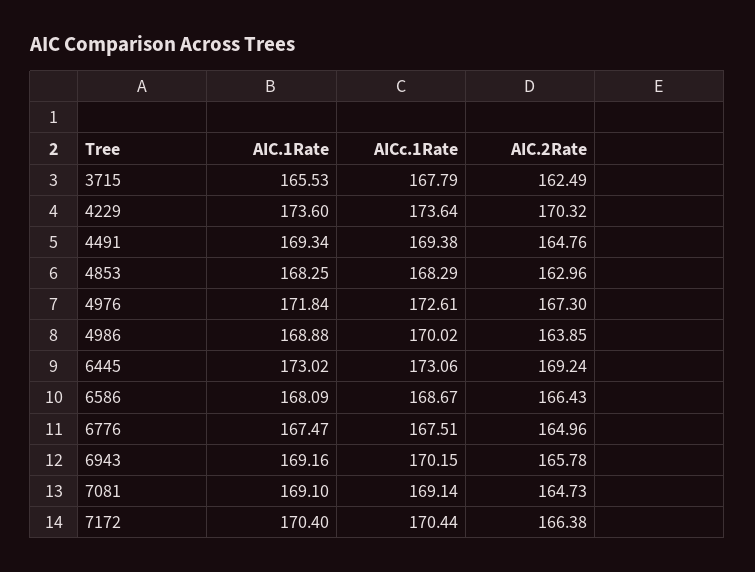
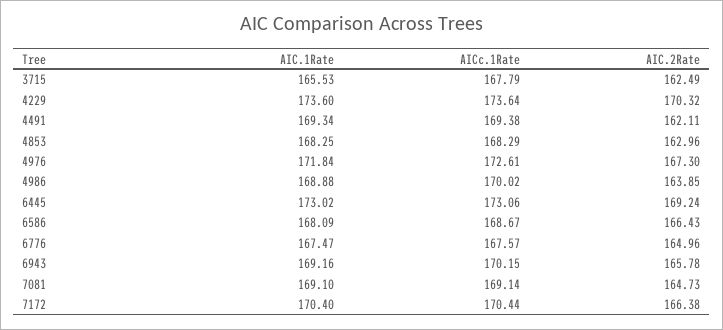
  {
    "AIC.1Rate": {
      "3715": 165.53,
      "4229": 173.6,
      "4491": 169.34,
      "4853": 168.25,
      "4976": 171.84,
      "4986": 168.88,
      "6445": 173.02,
      "6586": 168.09,
      "6776": 167.47,
      "6943": 169.16,
      "7081": 169.1,
      "7172": 170.4
    },
    "AICc.1Rate": {
      "3715": 167.79,
      "4229": 173.64,
      "4491": 169.38,
      "4853": 168.29,
      "4976": 172.61,
      "4986": 170.02,
      "6445": 173.06,
      "6586": 168.67,
-     "6776": 167.51,
+     "6776": 167.57,
      "6943": 170.15,
      "7081": 169.14,
      "7172": 170.44
    },
    "AIC.2Rate": {
      "3715": 162.49,
      "4229": 170.32,
-     "4491": 164.76,
+     "4491": 162.11,
      "4853": 162.96,
      "4976": 167.3,
      "4986": 163.85,
      "6445": 169.24,
      "6586": 166.43,
      "6776": 164.96,
      "6943": 165.78,
      "7081": 164.73,
      "7172": 166.38
    }
  }

